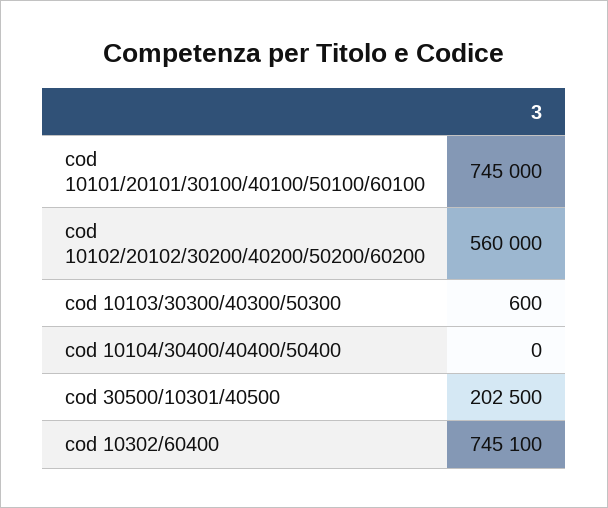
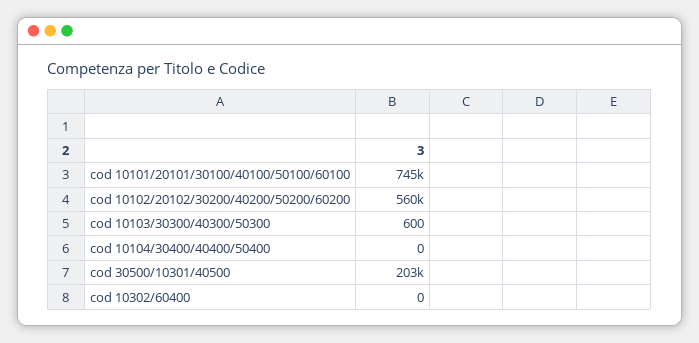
  {
    "cod 10101/20101/30100/40100/50100/60100": 745000,
    "cod 10102/20102/30200/40200/50200/60200": 560000,
    "cod 10103/30300/40300/50300": 600,
    "cod 10104/30400/40400/50400": 0,
    "cod 30500/10301/40500": 202500,
-   "cod 10302/60400": 745100
+   "cod 10302/60400": 0
  }

